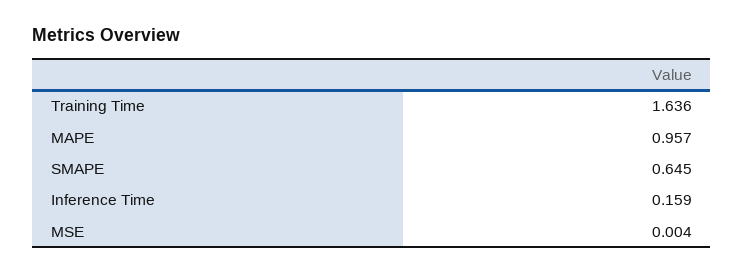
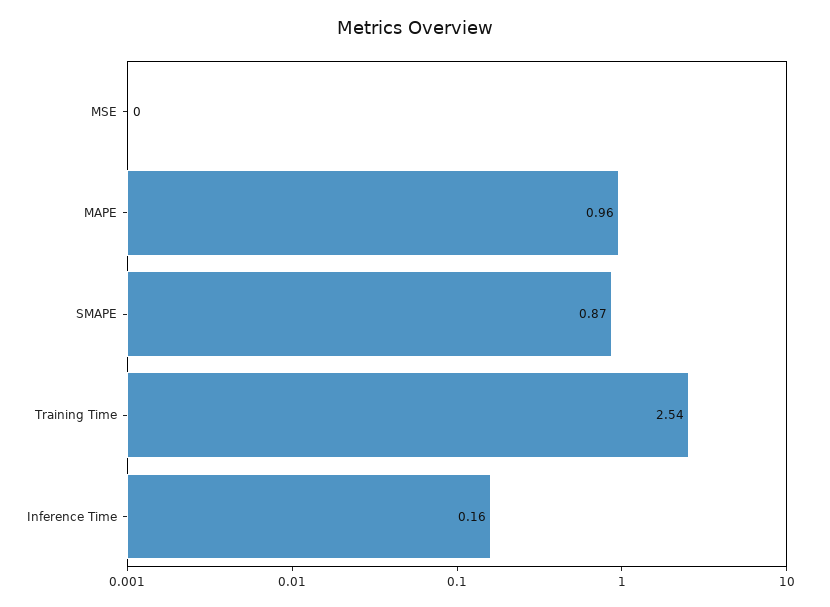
  {
-   "Training Time": 1.636,
+   "Training Time": 2.54,
    "MAPE": 0.957,
-   "SMAPE": 0.645,
+   "SMAPE": 0.87,
    "Inference Time": 0.159,
    "MSE": 0.004
  }

